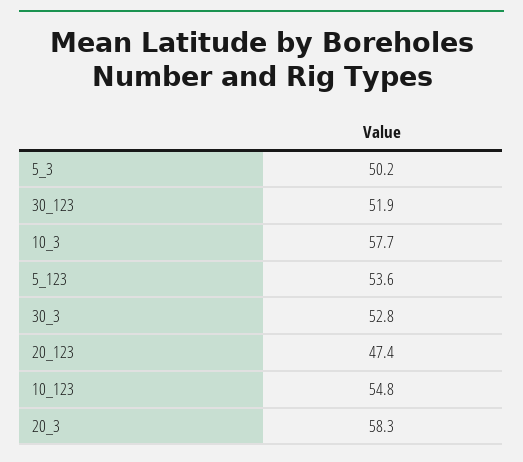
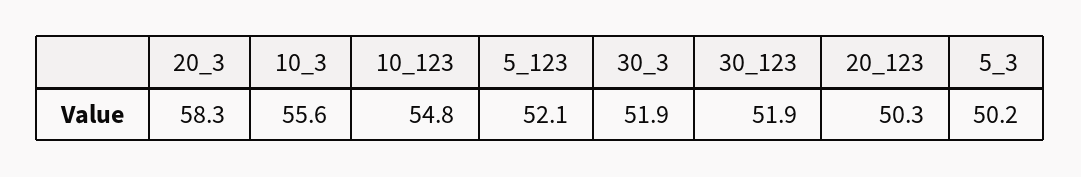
  {
    "5_3": 50.2,
    "30_123": 51.9,
-   "10_3": 57.7,
+   "10_3": 55.6,
-   "5_123": 53.6,
+   "5_123": 52.1,
-   "30_3": 52.8,
+   "30_3": 51.9,
-   "20_123": 47.4,
+   "20_123": 50.3,
    "10_123": 54.8,
    "20_3": 58.3
  }

